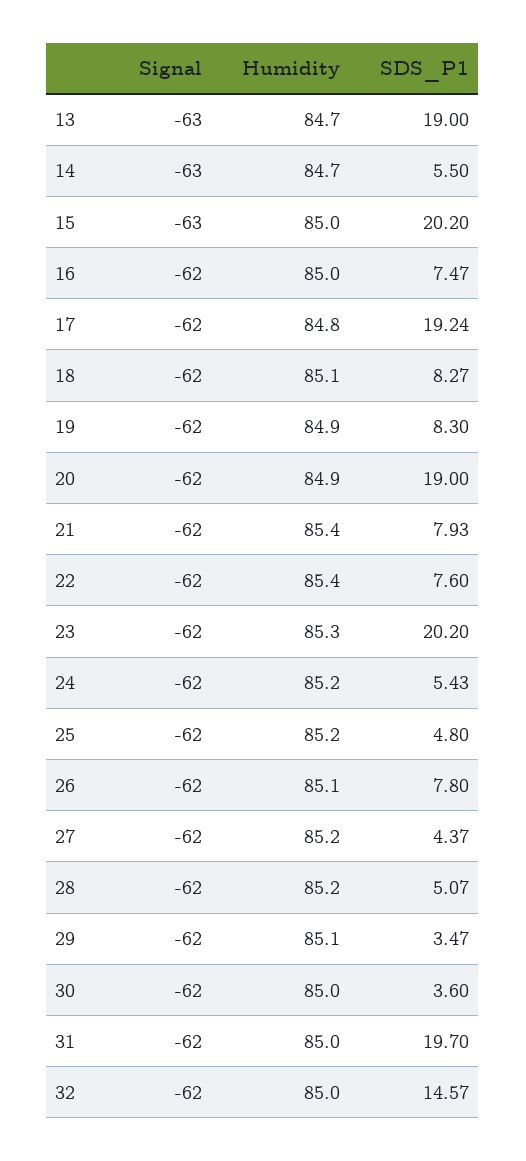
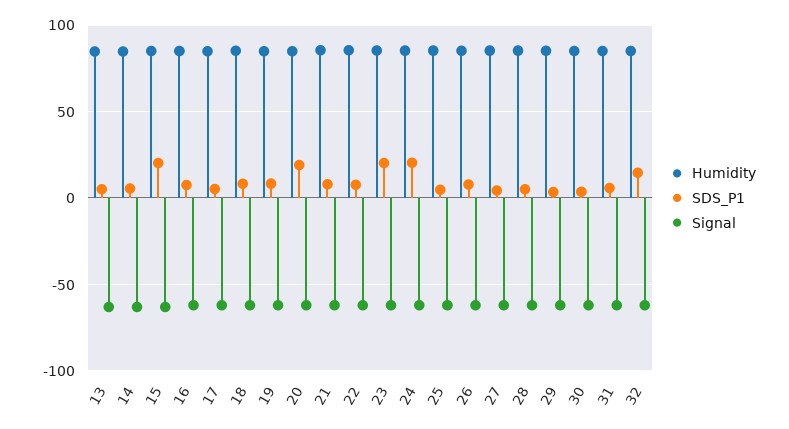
  {
    "Signal": {
      "13": -63,
      "14": -63,
      "15": -63,
      "16": -62,
      "17": -62,
      "18": -62,
      "19": -62,
      "20": -62,
      "21": -62,
      "22": -62,
      "23": -62,
      "24": -62,
      "25": -62,
      "26": -62,
      "27": -62,
      "28": -62,
      "29": -62,
      "30": -62,
      "31": -62,
      "32": -62
    },
    "Humidity": {
      "13": 84.7,
      "14": 84.7,
      "15": 85,
      "16": 85,
      "17": 84.8,
      "18": 85.1,
      "19": 84.9,
      "20": 84.9,
      "21": 85.4,
      "22": 85.4,
      "23": 85.3,
      "24": 85.2,
      "25": 85.2,
      "26": 85.1,
      "27": 85.2,
      "28": 85.2,
      "29": 85.1,
      "30": 85,
      "31": 85,
      "32": 85
    },
    "SDS_P1": {
-     "13": 19,
+     "13": 5,
      "14": 5.5,
      "15": 20.2,
      "16": 7.47,
-     "17": 19.24,
+     "17": 5,
      "18": 8.27,
      "19": 8.3,
      "20": 19,
      "21": 7.93,
      "22": 7.6,
      "23": 20.2,
-     "24": 5.43,
+     "24": 20,
      "25": 4.8,
      "26": 7.8,
      "27": 4.37,
      "28": 5.07,
      "29": 3.47,
      "30": 3.6,
-     "31": 19.7,
+     "31": 5,
      "32": 14.57
    }
  }

